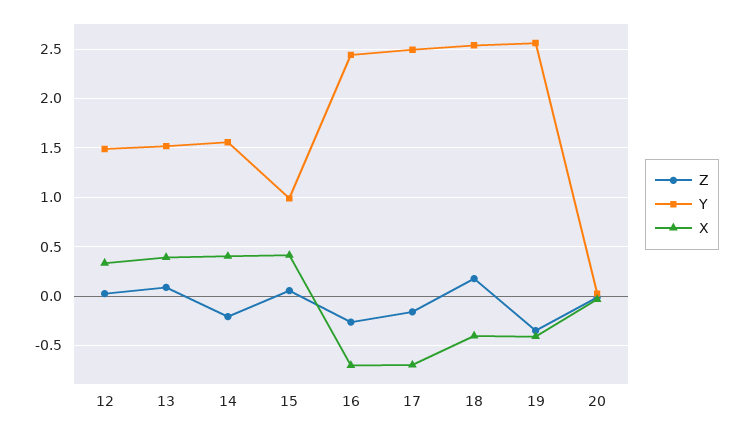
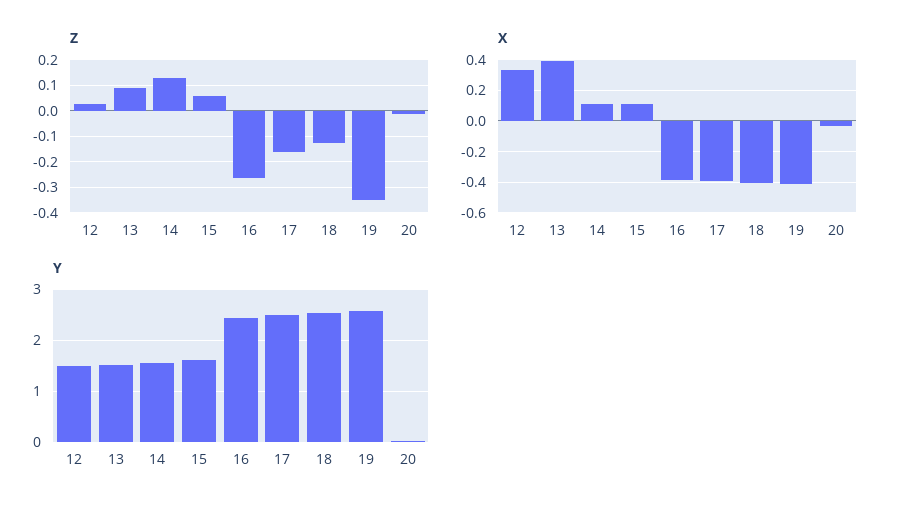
  {
    "Z": {
      "12": 0.025,
      "13": 0.1,
-     "14": -0.2,
+     "14": 0.125,
      "15": 0.05,
      "16": -0.275,
      "17": -0.15,
-     "18": 0.2,
+     "18": -0.125,
      "19": -0.35,
      "20": -0.025
    },
    "Y": {
      "12": 1.5,
      "13": 1.5,
      "14": 1.6,
-     "15": 1,
+     "15": 1.6,
      "16": 2.4,
      "17": 2.5,
      "18": 2.5,
      "19": 2.6,
      "20": 0
    },
    "X": {
      "12": 0.35,
      "13": 0.4,
-     "14": 0.4,
+     "14": 0.1,
-     "15": 0.4,
+     "15": 0.1,
-     "16": -0.7,
+     "16": -0.4,
-     "17": -0.7,
+     "17": -0.4,
      "18": -0.4,
      "19": -0.4,
      "20": -0.05
    }
  }

